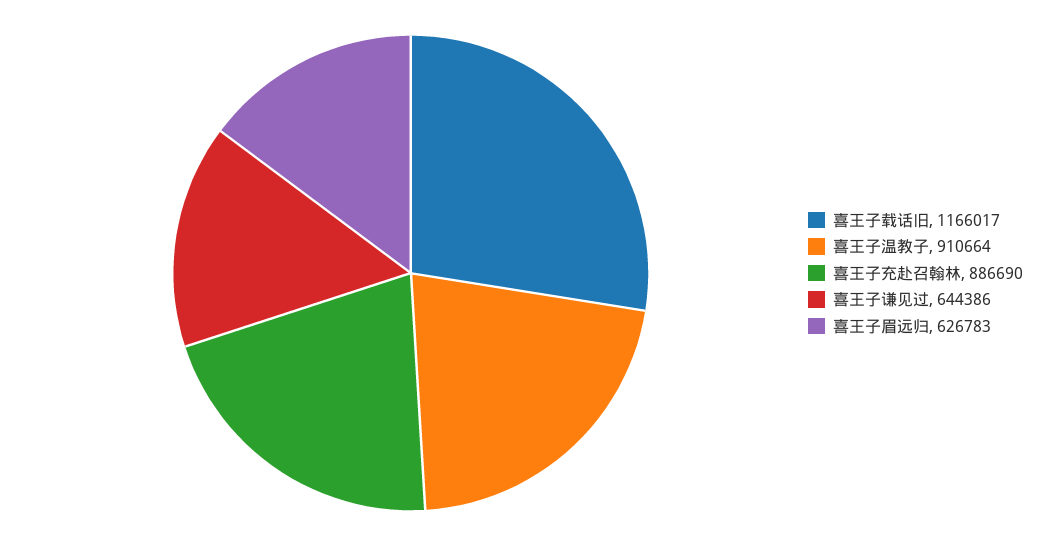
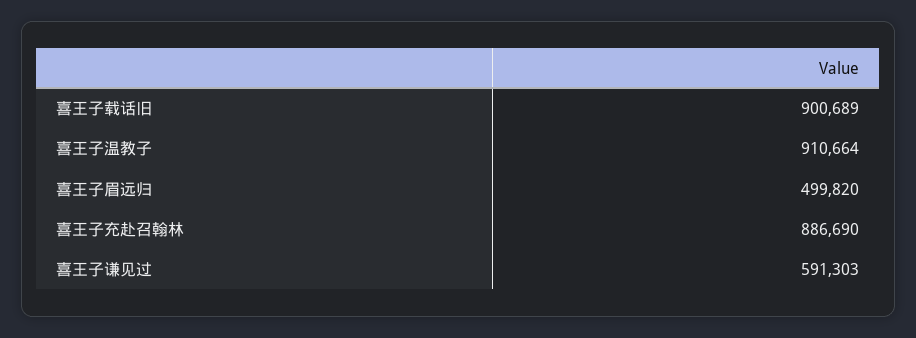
  {
-   "喜王子载话旧": 1166017,
+   "喜王子载话旧": 900689,
    "喜王子温教子": 910664,
    "喜王子充赴召翰林": 886690,
-   "喜王子谦见过": 644386,
+   "喜王子谦见过": 591303,
-   "喜王子眉远归": 626783
+   "喜王子眉远归": 499820
  }

